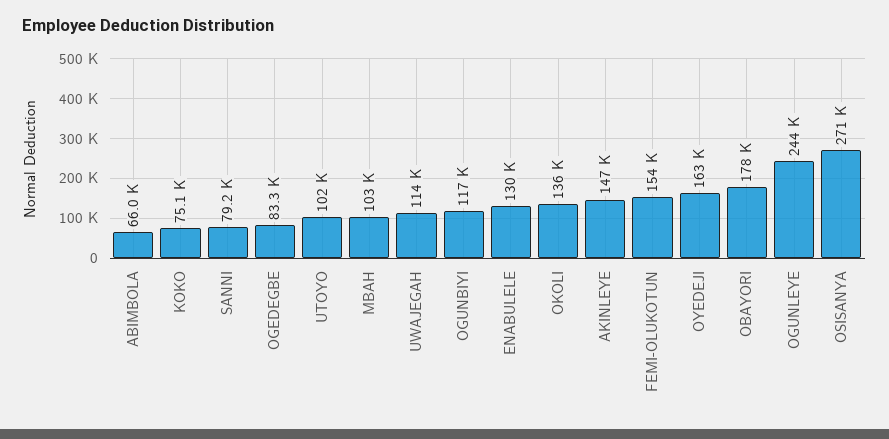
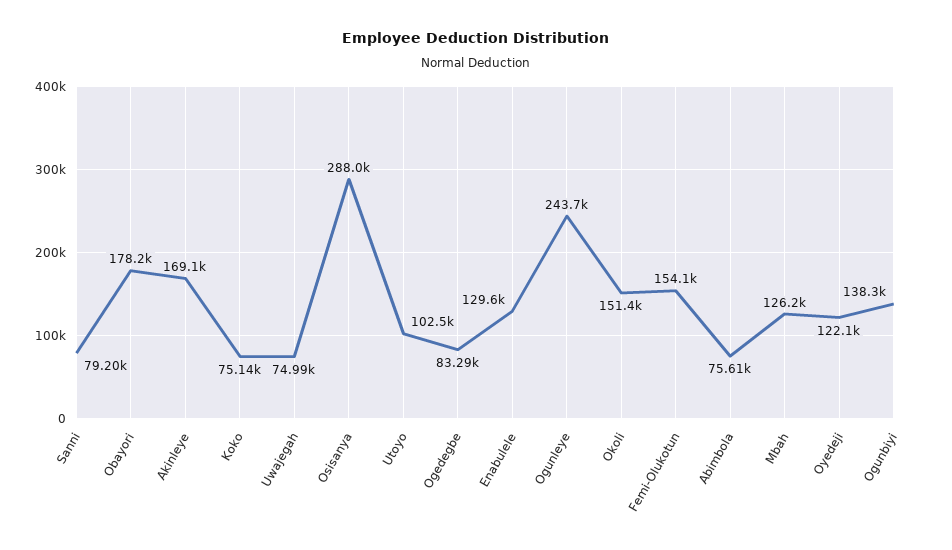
  {
-   "ABIMBOLA": 66000,
+   "ABIMBOLA": 75610,
    "KOKO": 75140,
    "SANNI": 79200,
    "OGEDEGBE": 83290,
    "UTOYO": 102500,
-   "MBAH": 103000,
+   "MBAH": 126200,
-   "UWAJEGAH": 114000,
+   "UWAJEGAH": 74990,
-   "OGUNBIYI": 117000,
+   "OGUNBIYI": 138300,
    "ENABULELE": 129600,
-   "OKOLI": 136000,
+   "OKOLI": 151400,
-   "AKINLEYE": 147000,
+   "AKINLEYE": 169100,
    "FEMI-OLUKOTUN": 154100,
-   "OYEDEJI": 163000,
+   "OYEDEJI": 122100,
    "OBAYORI": 178200,
    "OGUNLEYE": 243700,
-   "OSISANYA": 271000
+   "OSISANYA": 288000
  }

